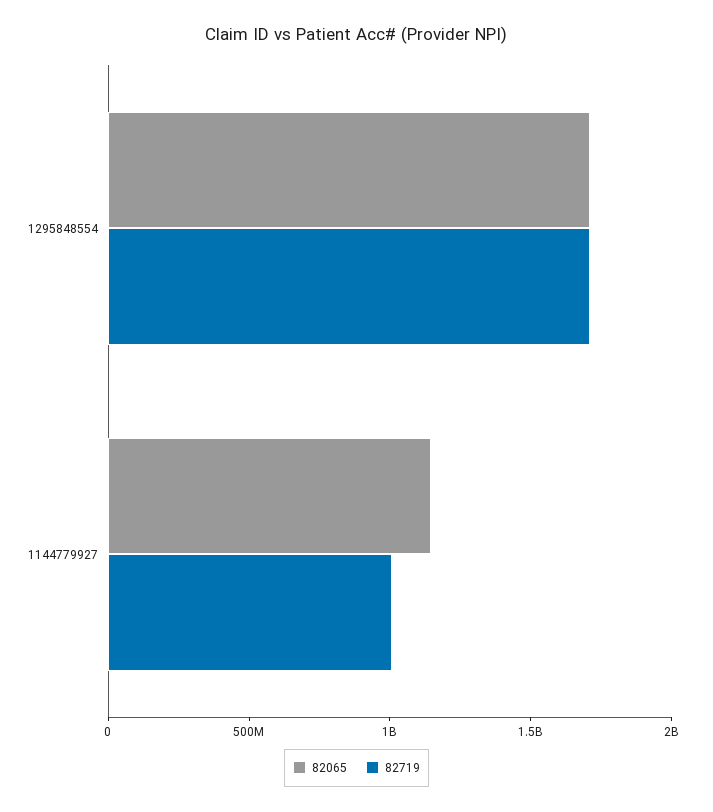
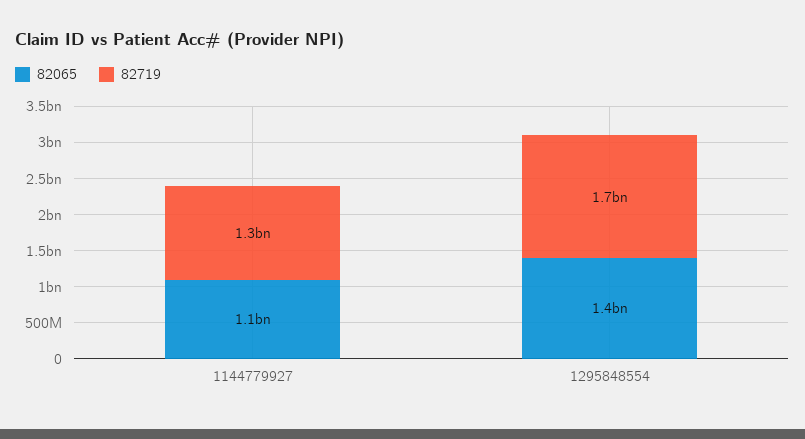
  {
    "82065": {
-     "1295848554": 1700000000,
+     "1295848554": 1400000000,
      "1144779927": 1100000000
    },
    "82719": {
      "1295848554": 1700000000,
-     "1144779927": 1000000000
+     "1144779927": 1300000000
    }
  }

